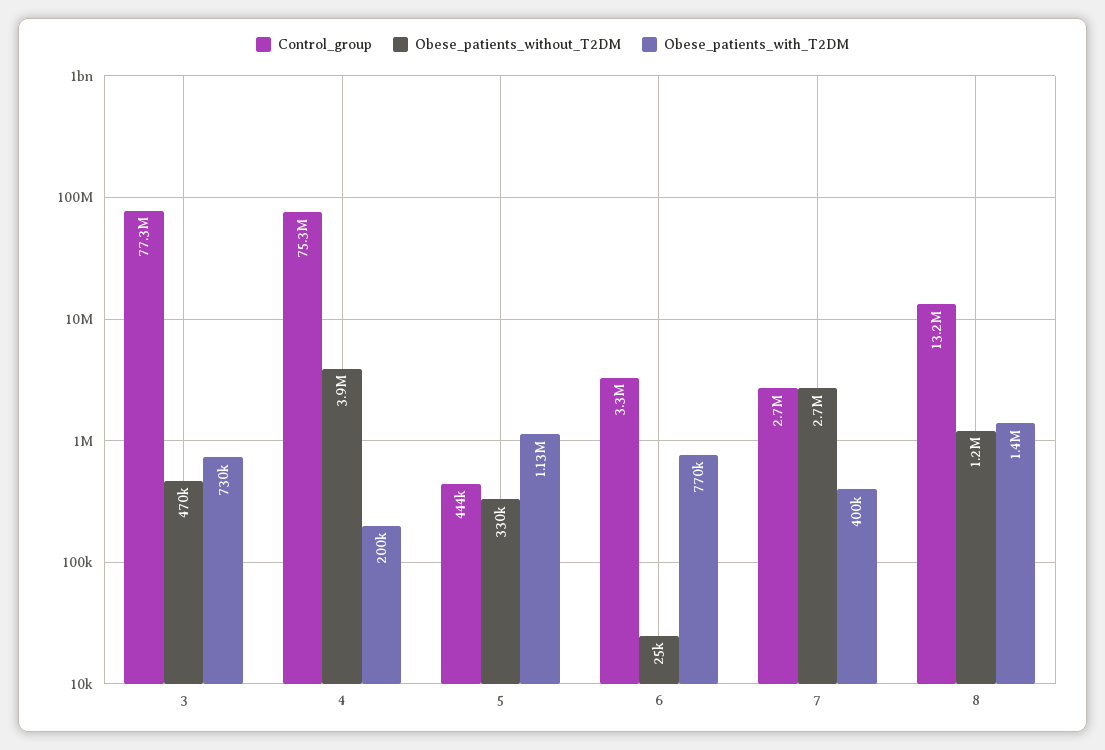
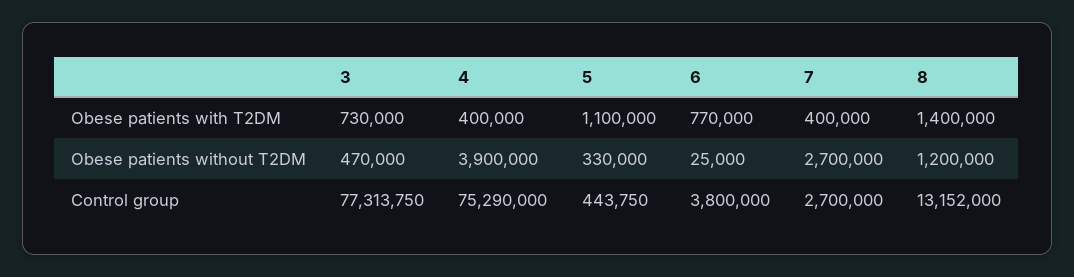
  {
    "Control_group": {
      "3": 77313750,
      "4": 75290000,
      "5": 443750,
-     "6": 3300000,
+     "6": 3800000,
      "7": 2700000,
      "8": 13152000
    },
    "Obese_patients_without_T2DM": {
      "3": 470000,
      "4": 3900000,
      "5": 330000,
      "6": 25000,
      "7": 2700000,
      "8": 1200000
    },
    "Obese_patients_with_T2DM": {
      "3": 730000,
-     "4": 200000,
+     "4": 400000,
-     "5": 1130000,
+     "5": 1100000,
      "6": 770000,
      "7": 400000,
      "8": 1400000
    }
  }

